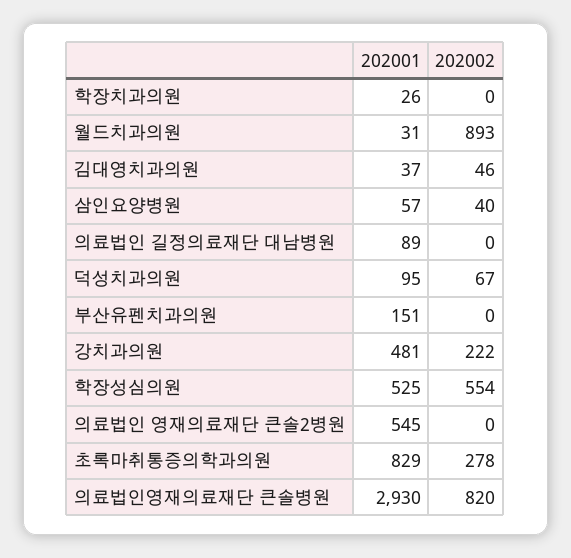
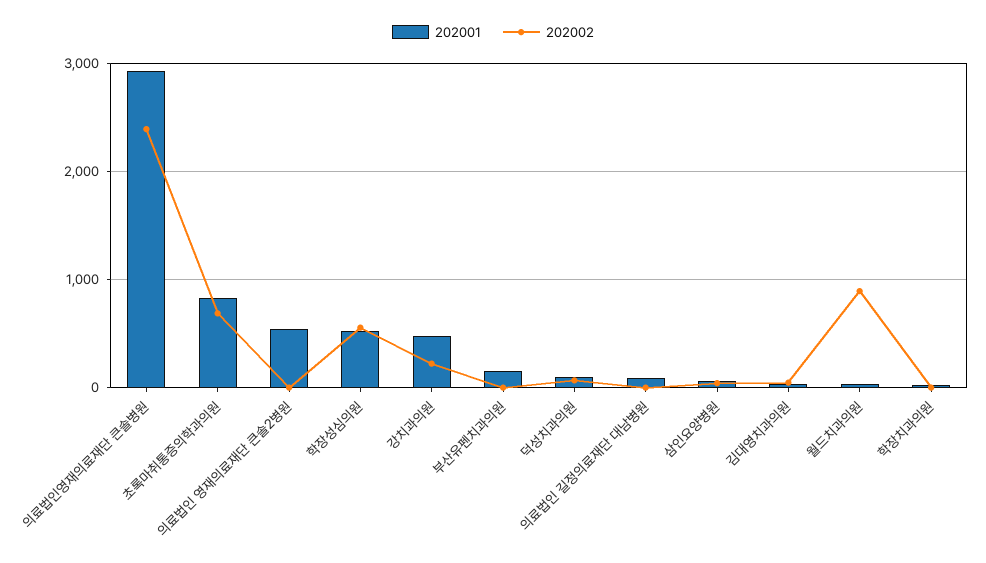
  {
    "202001": {
      "학장치과의원": 26,
      "월드치과의원": 31,
      "김대영치과의원": 37,
      "삼인요양병원": 57,
      "의료법인 길정의료재단 대남병원": 89,
      "덕성치과의원": 95,
      "부산유펜치과의원": 151,
      "강치과의원": 481,
      "학장성심의원": 525,
      "의료법인 영재의료재단 큰솔2병원": 545,
      "초록마취통증의학과의원": 829,
      "의료법인영재의료재단 큰솔병원": 2930
    },
    "202002": {
      "학장치과의원": 0,
      "월드치과의원": 893,
      "김대영치과의원": 46,
      "삼인요양병원": 40,
      "의료법인 길정의료재단 대남병원": 0,
      "덕성치과의원": 67,
      "부산유펜치과의원": 0,
      "강치과의원": 222,
      "학장성심의원": 554,
      "의료법인 영재의료재단 큰솔2병원": 0,
-     "초록마취통증의학과의원": 278,
+     "초록마취통증의학과의원": 700,
-     "의료법인영재의료재단 큰솔병원": 820
+     "의료법인영재의료재단 큰솔병원": 2400
    }
  }

